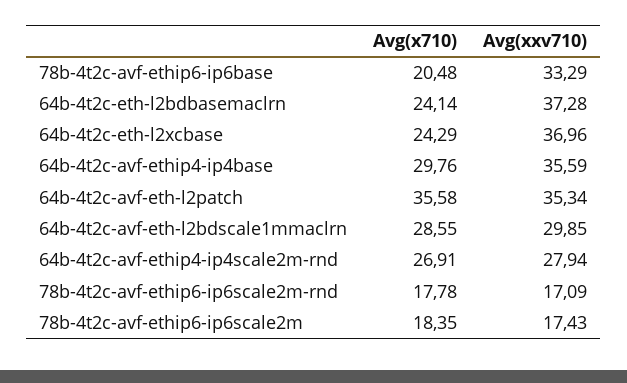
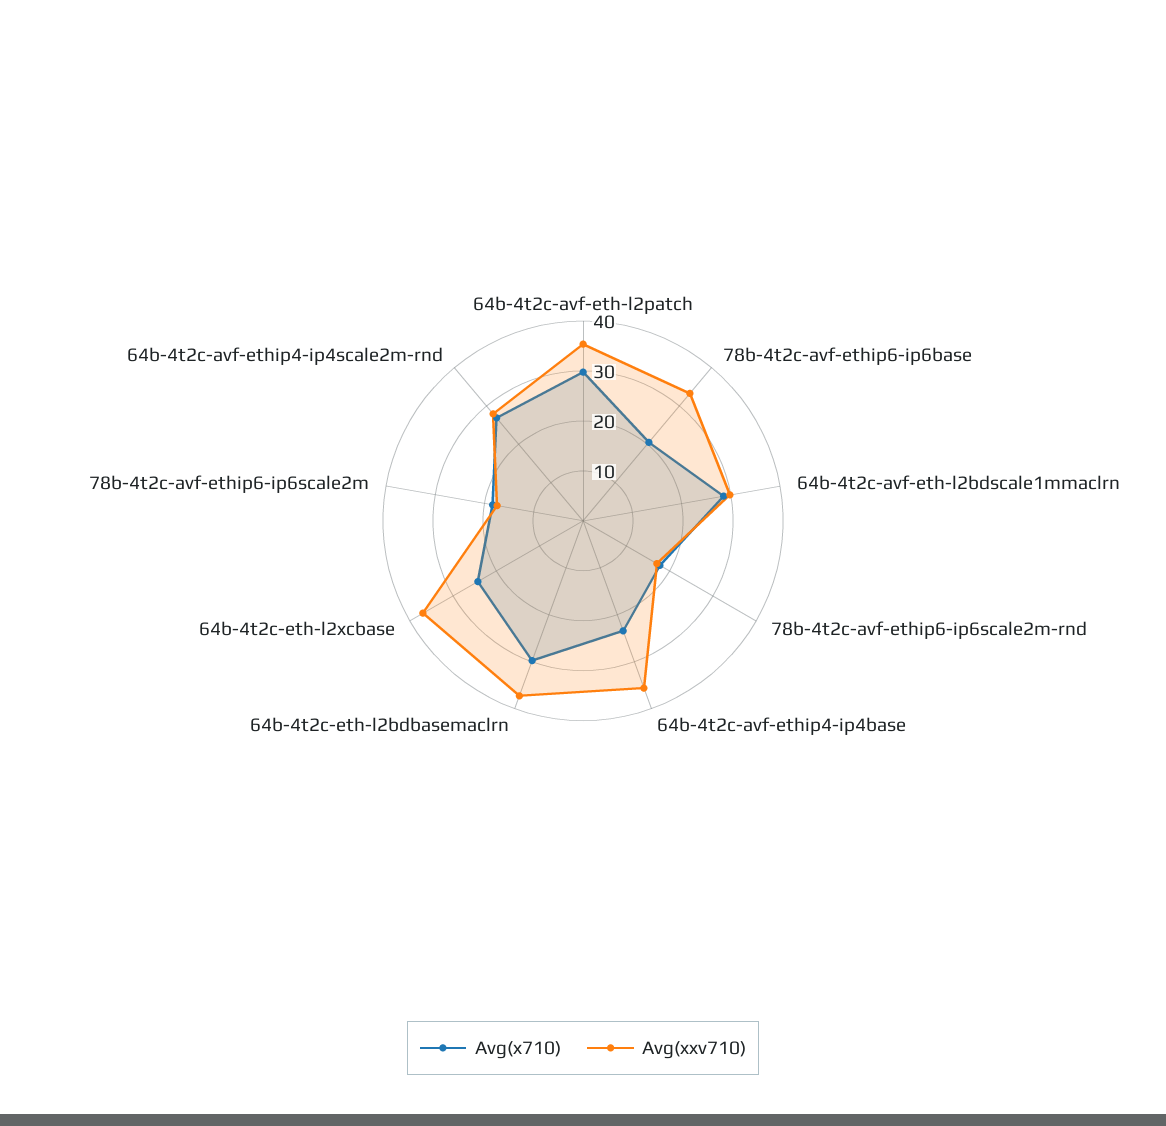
  {
    "Avg(x710)": {
      "78b-4t2c-avf-ethip6-ip6base": 20.48,
-     "64b-4t2c-eth-l2bdbasemaclrn": 24.14,
+     "64b-4t2c-eth-l2bdbasemaclrn": 30,
      "64b-4t2c-eth-l2xcbase": 24.29,
-     "64b-4t2c-avf-ethip4-ip4base": 29.76,
+     "64b-4t2c-avf-ethip4-ip4base": 24,
-     "64b-4t2c-avf-eth-l2patch": 35.58,
+     "64b-4t2c-avf-eth-l2patch": 30,
      "64b-4t2c-avf-eth-l2bdscale1mmaclrn": 28.55,
      "64b-4t2c-avf-ethip4-ip4scale2m-rnd": 26.91,
      "78b-4t2c-avf-ethip6-ip6scale2m-rnd": 17.78,
      "78b-4t2c-avf-ethip6-ip6scale2m": 18.35
    },
    "Avg(xxv710)": {
      "78b-4t2c-avf-ethip6-ip6base": 33.29,
      "64b-4t2c-eth-l2bdbasemaclrn": 37.28,
      "64b-4t2c-eth-l2xcbase": 36.96,
      "64b-4t2c-avf-ethip4-ip4base": 35.59,
      "64b-4t2c-avf-eth-l2patch": 35.34,
      "64b-4t2c-avf-eth-l2bdscale1mmaclrn": 29.85,
      "64b-4t2c-avf-ethip4-ip4scale2m-rnd": 27.94,
      "78b-4t2c-avf-ethip6-ip6scale2m-rnd": 17.09,
      "78b-4t2c-avf-ethip6-ip6scale2m": 17.43
    }
  }

